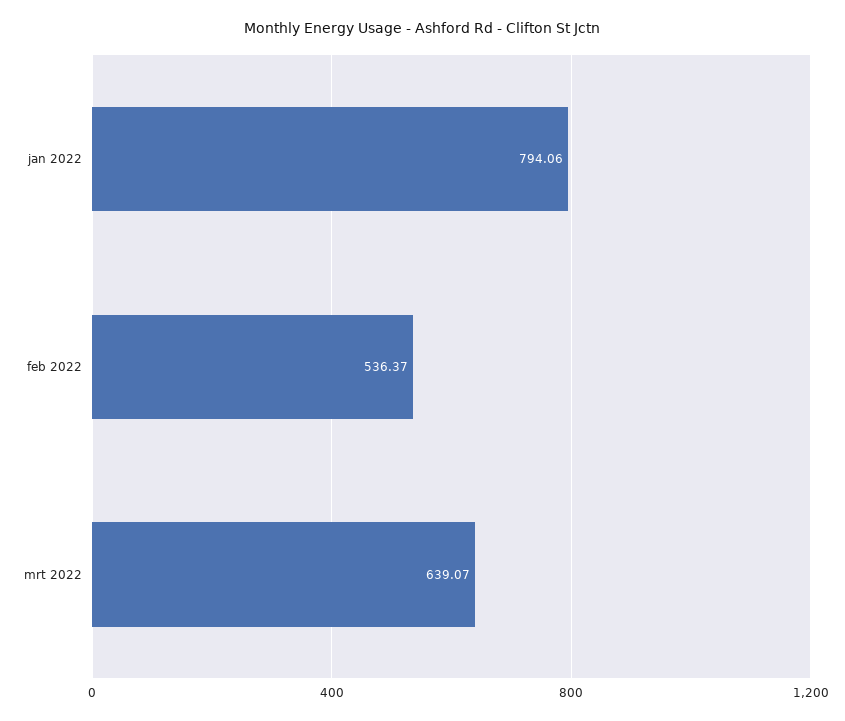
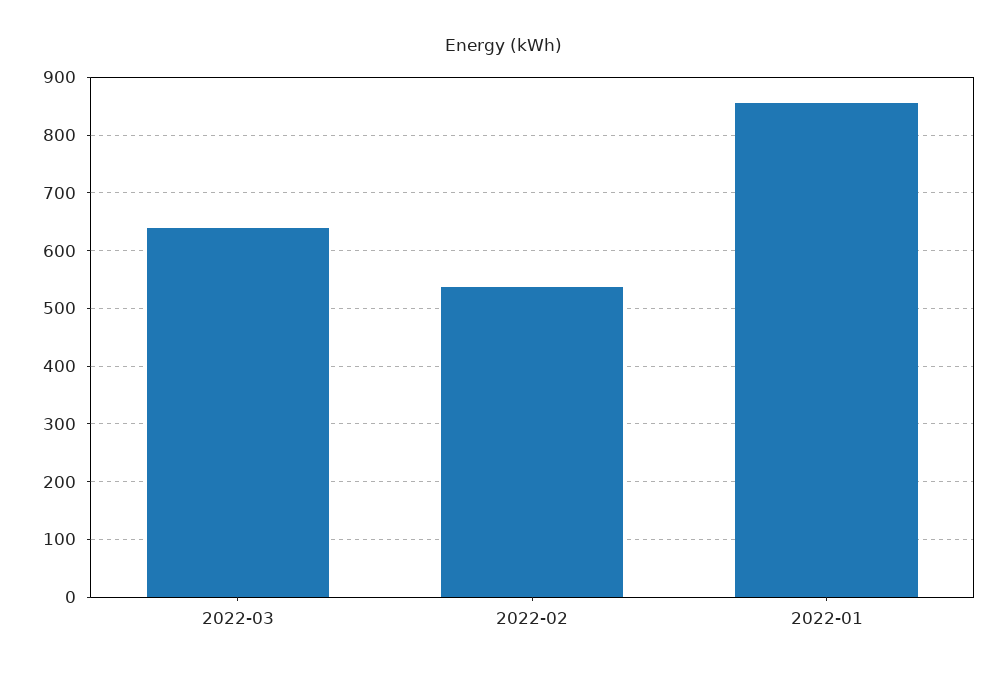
  {
-   "jan 2022": 794.06,
+   "jan 2022": 860,
    "feb 2022": 536.37,
    "mrt 2022": 639.07
  }

